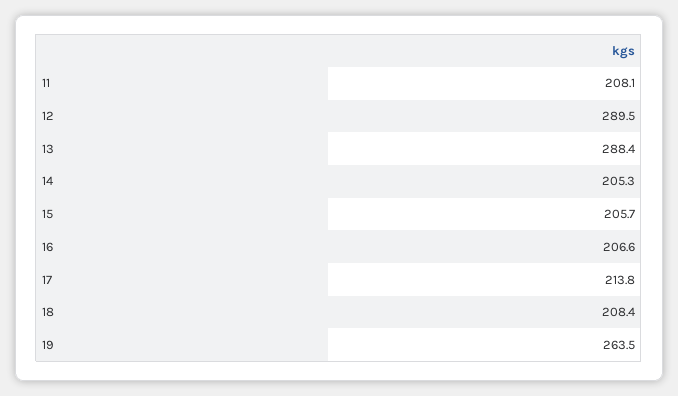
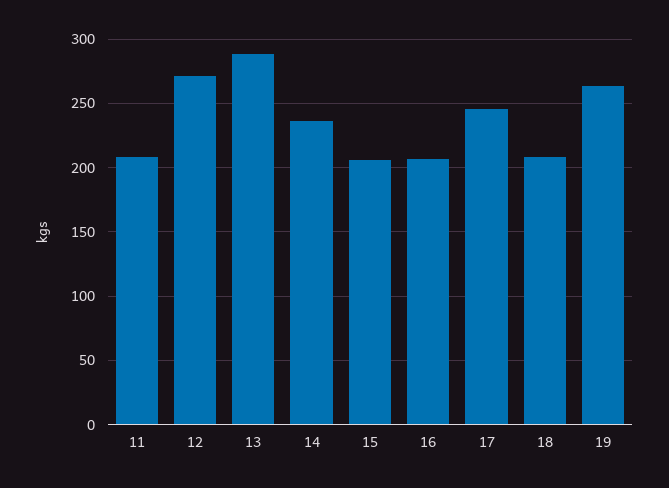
  {
    "11": 208.1,
-   "12": 289.5,
+   "12": 270,
    "13": 288.4,
-   "14": 205.3,
+   "14": 235,
    "15": 205.7,
    "16": 206.6,
-   "17": 213.8,
+   "17": 245,
    "18": 208.4,
    "19": 263.5
  }

